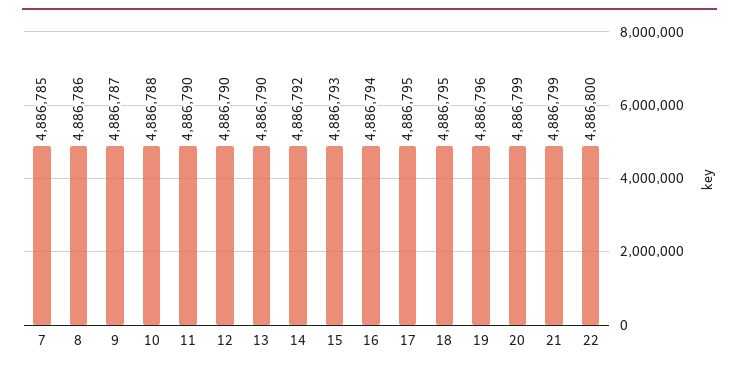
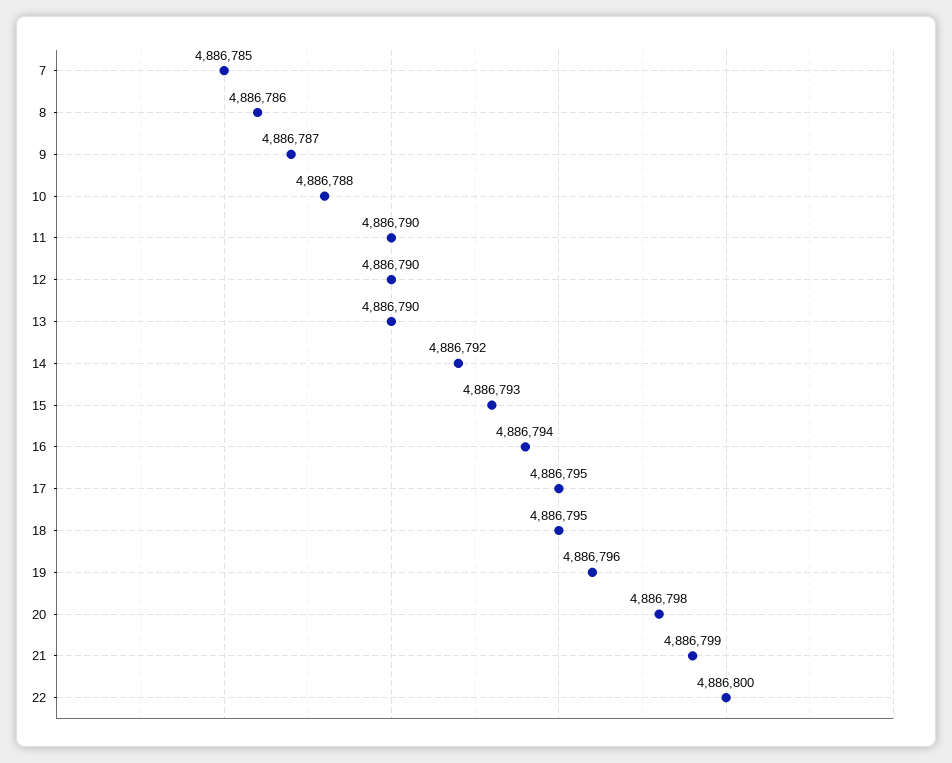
  {
    "7": 4886785,
    "8": 4886786,
    "9": 4886787,
    "10": 4886788,
    "11": 4886790,
    "12": 4886790,
    "13": 4886790,
    "14": 4886792,
    "15": 4886793,
    "16": 4886794,
    "17": 4886795,
    "18": 4886795,
    "19": 4886796,
-   "20": 4886799,
+   "20": 4886798,
    "21": 4886799,
    "22": 4886800
  }

